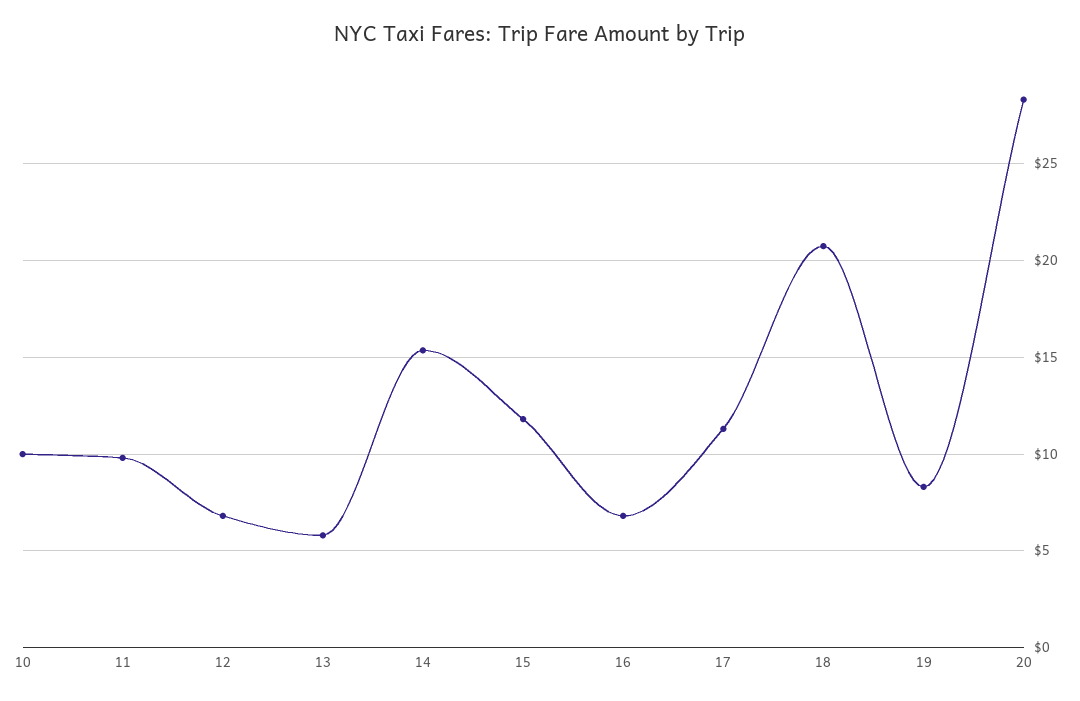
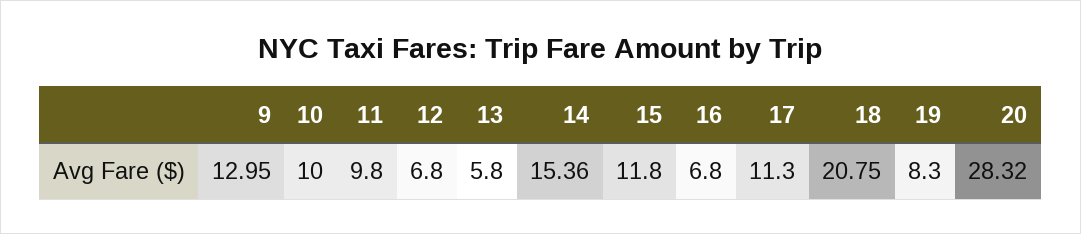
  {
    "10": 10,
    "11": 9.8,
    "12": 6.8,
    "13": 5.8,
    "14": 15.36,
    "15": 11.8,
    "16": 6.8,
    "17": 11.3,
    "18": 20.75,
    "19": 8.3,
-   "20": 28.32
+   "20": 28.32,
+   "9": 12.95
  }

